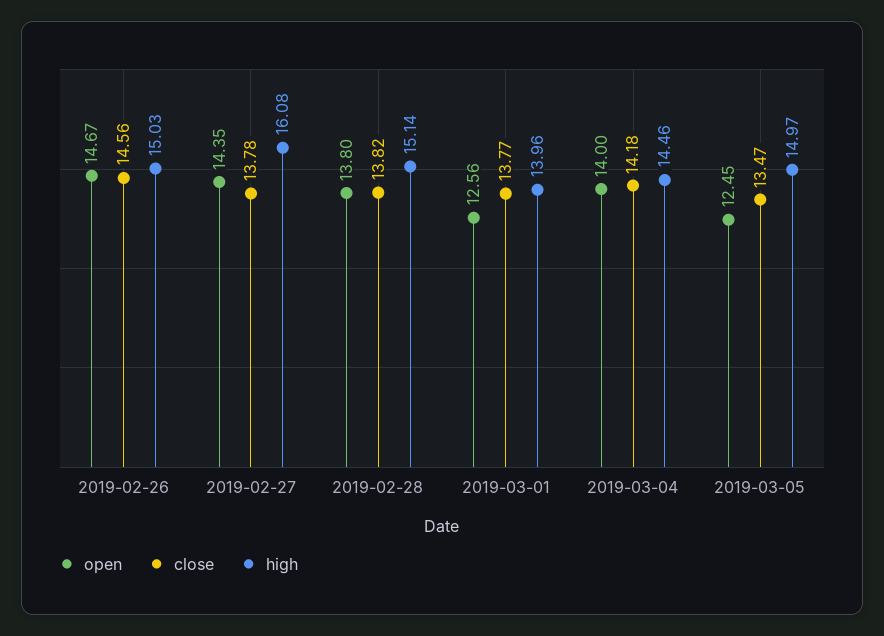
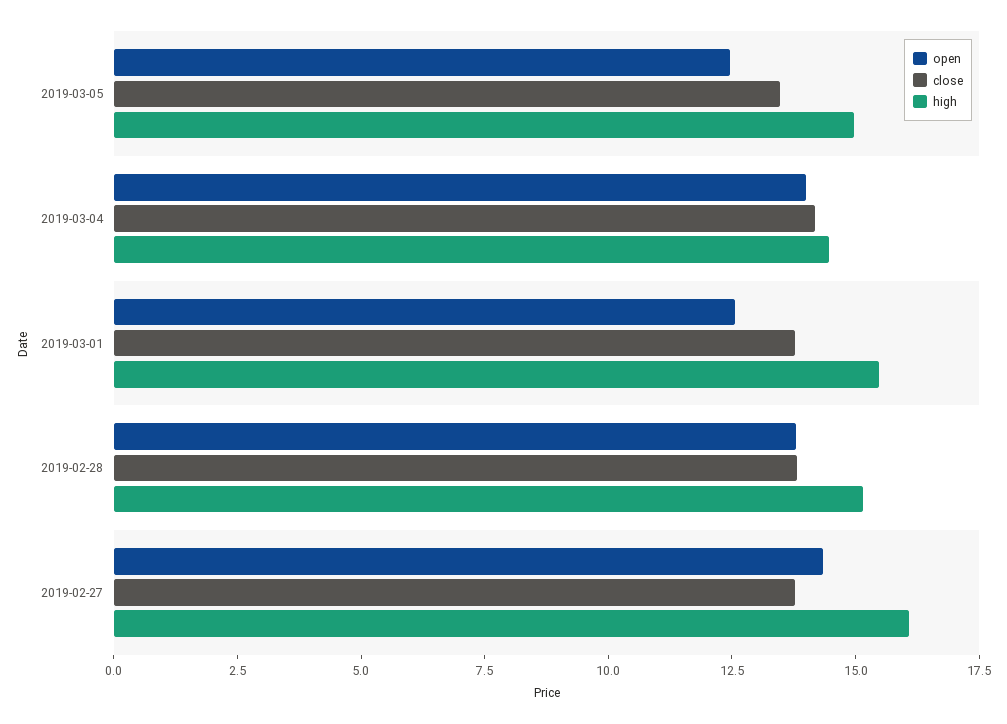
  {
    "open": {
-     "2019-02-26": 14.67,
      "2019-02-27": 14.35,
      "2019-02-28": 13.8,
      "2019-03-01": 12.56,
      "2019-03-04": 14,
      "2019-03-05": 12.45
    },
    "close": {
-     "2019-02-26": 14.56,
      "2019-02-27": 13.78,
      "2019-02-28": 13.82,
      "2019-03-01": 13.77,
      "2019-03-04": 14.18,
      "2019-03-05": 13.47
    },
    "high": {
-     "2019-02-26": 15.03,
      "2019-02-27": 16.08,
      "2019-02-28": 15.14,
-     "2019-03-01": 13.96,
+     "2019-03-01": 15.5,
      "2019-03-04": 14.46,
      "2019-03-05": 14.97
    }
  }

